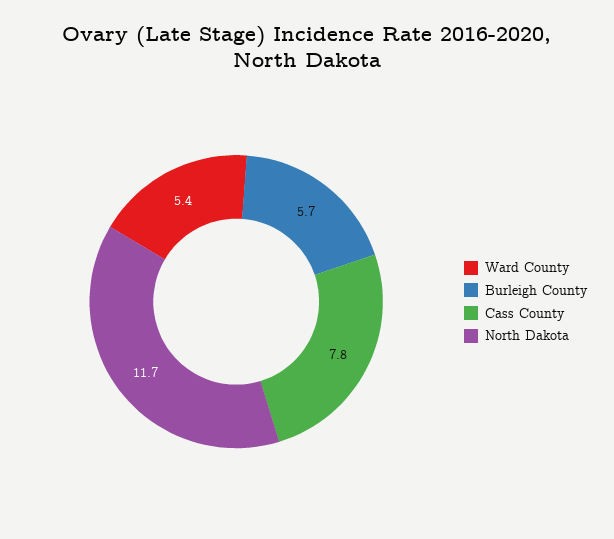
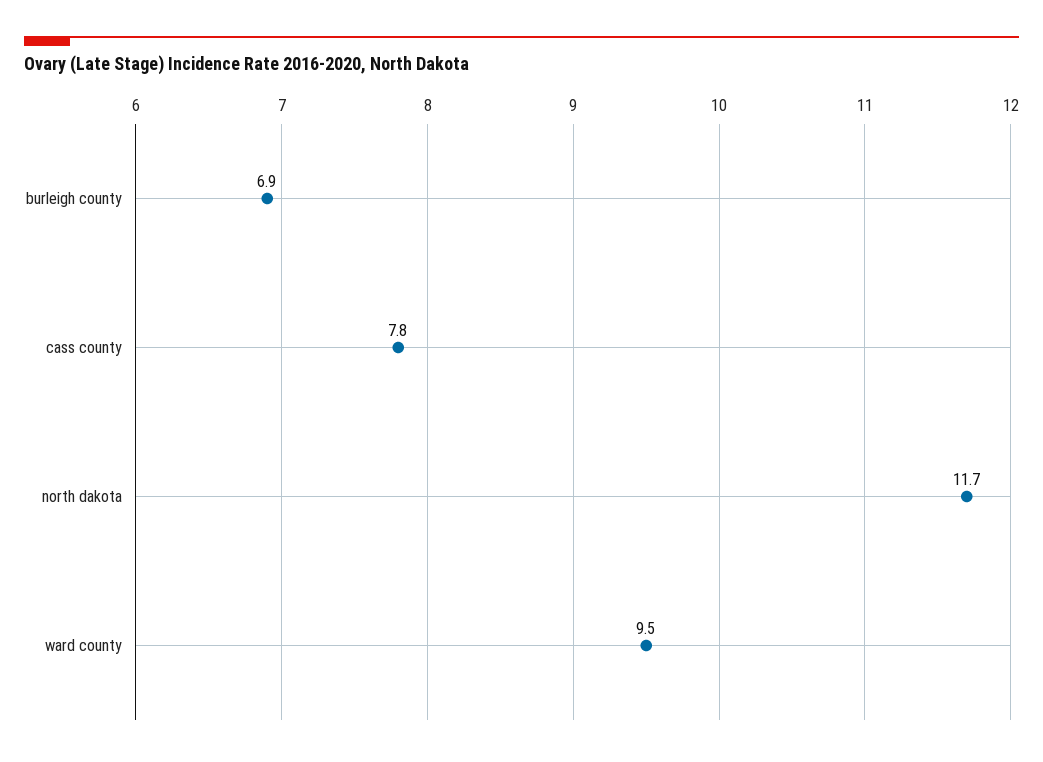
  {
-   "Ward County": 5.4,
+   "Ward County": 9.5,
-   "Burleigh County": 5.7,
+   "Burleigh County": 6.9,
    "Cass County": 7.8,
    "North Dakota": 11.7
  }

